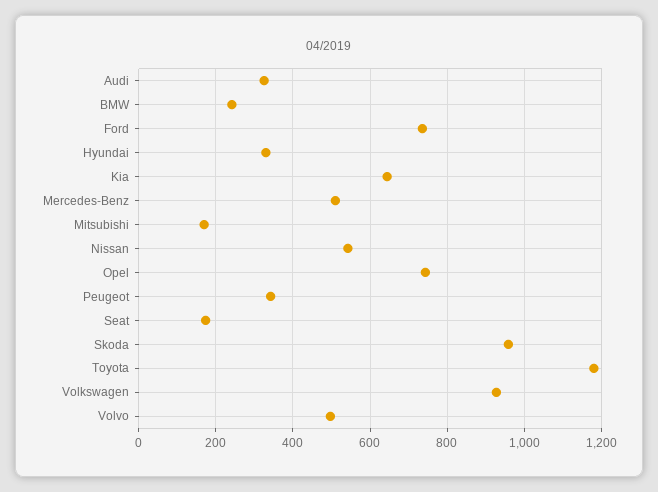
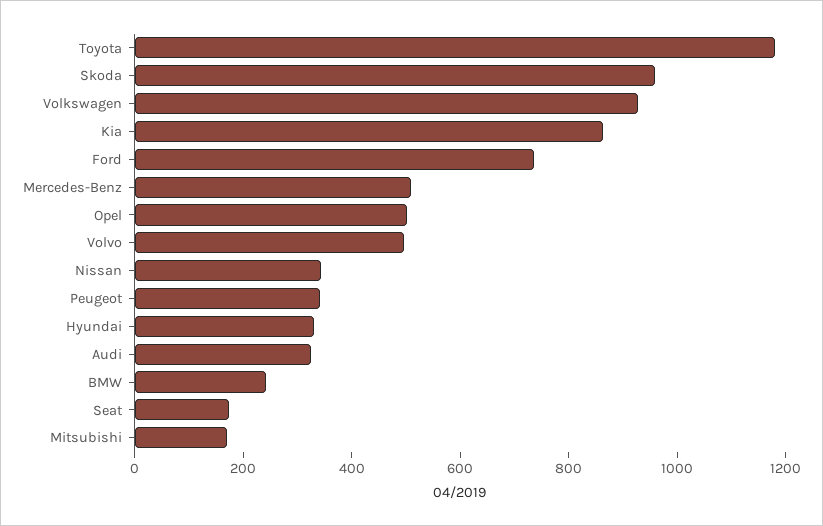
  {
    "Audi": 320,
    "BMW": 240,
    "Ford": 740,
    "Hyundai": 340,
-   "Kia": 640,
+   "Kia": 850,
    "Mercedes-Benz": 520,
    "Mitsubishi": 180,
-   "Nissan": 540,
+   "Nissan": 350,
-   "Opel": 740,
+   "Opel": 500,
    "Peugeot": 340,
    "Seat": 180,
    "Skoda": 960,
    "Toyota": 1180,
    "Volkswagen": 920,
    "Volvo": 500
  }

